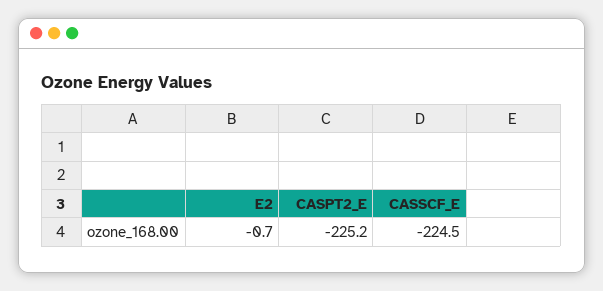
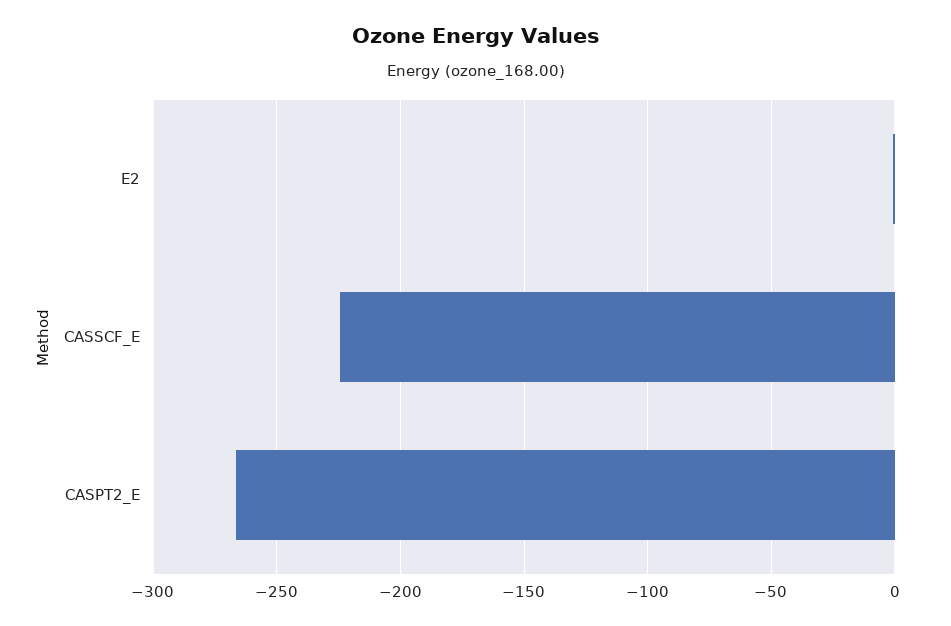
  {
    "E2": -0.7,
-   "CASPT2_E": -225.2,
+   "CASPT2_E": -265,
    "CASSCF_E": -224.5
  }

